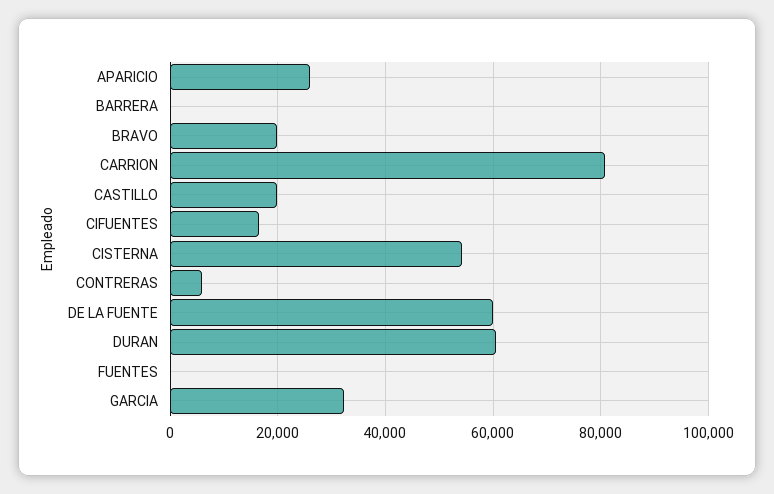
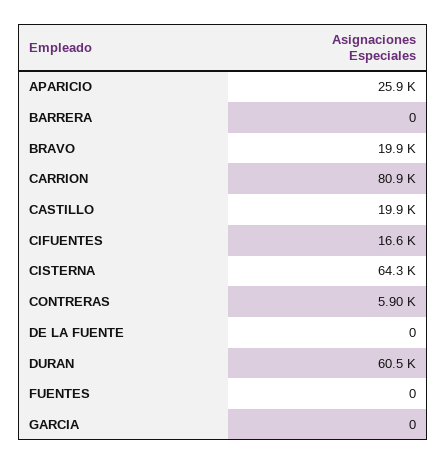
  {
    "APARICIO": 25900,
    "BARRERA": 0,
    "BRAVO": 19900,
    "CARRION": 80900,
    "CASTILLO": 19900,
    "CIFUENTES": 16600,
-   "CISTERNA": 54000,
+   "CISTERNA": 64300,
    "CONTRERAS": 5900,
-   "DE LA FUENTE": 60000,
+   "DE LA FUENTE": 0,
    "DURAN": 60500,
    "FUENTES": 0,
-   "GARCIA": 32000
+   "GARCIA": 0
  }

